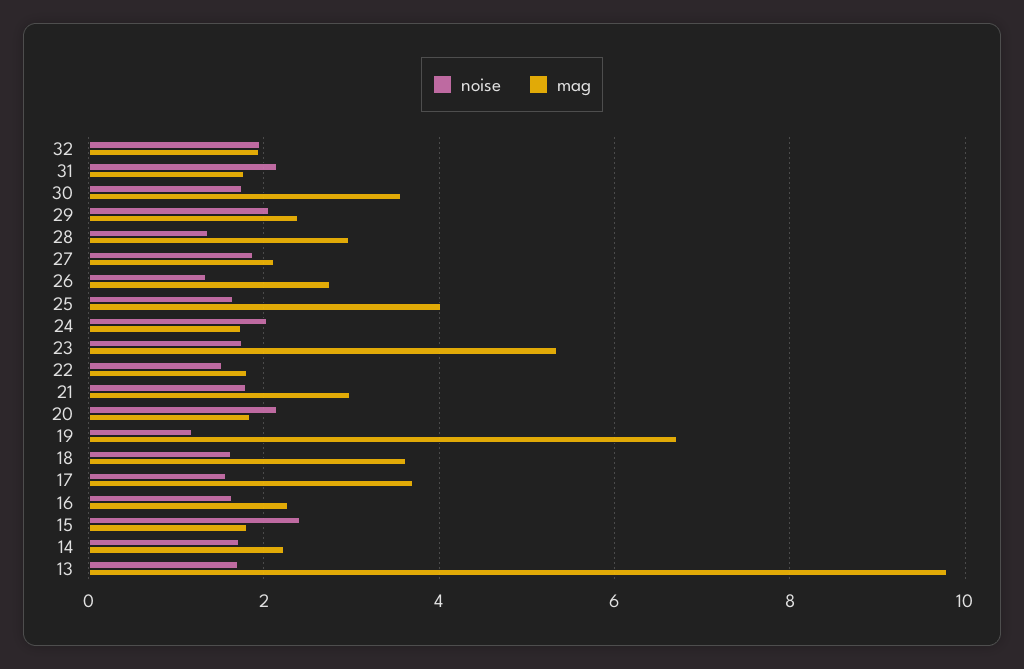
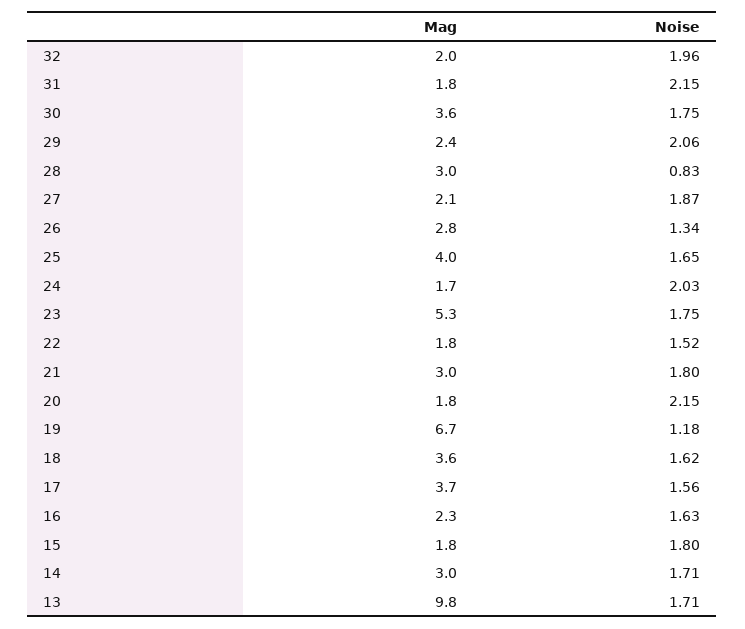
  {
    "noise": {
      "32": 1.96,
      "31": 2.15,
      "30": 1.75,
      "29": 2.06,
-     "28": 1.4,
+     "28": 0.83,
      "27": 1.87,
      "26": 1.34,
      "25": 1.65,
      "24": 2.03,
      "23": 1.75,
      "22": 1.52,
      "21": 1.8,
      "20": 2.15,
      "19": 1.18,
      "18": 1.62,
      "17": 1.56,
      "16": 1.63,
-     "15": 2.4,
+     "15": 1.8,
      "14": 1.71,
      "13": 1.71
    },
    "mag": {
      "32": 2,
      "31": 1.8,
      "30": 3.6,
      "29": 2.4,
      "28": 3,
      "27": 2.1,
      "26": 2.8,
      "25": 4,
      "24": 1.7,
      "23": 5.3,
      "22": 1.8,
      "21": 3,
      "20": 1.8,
      "19": 6.7,
      "18": 3.6,
      "17": 3.7,
      "16": 2.3,
      "15": 1.8,
-     "14": 2.2,
+     "14": 3,
      "13": 9.8
    }
  }

